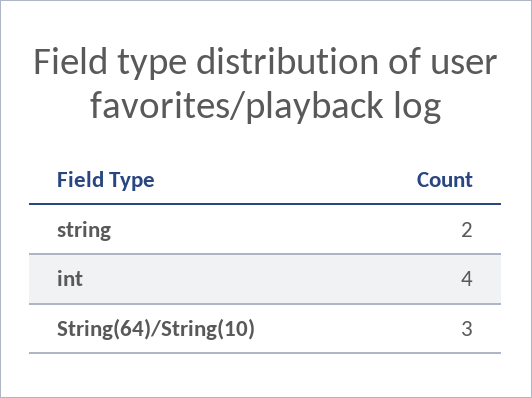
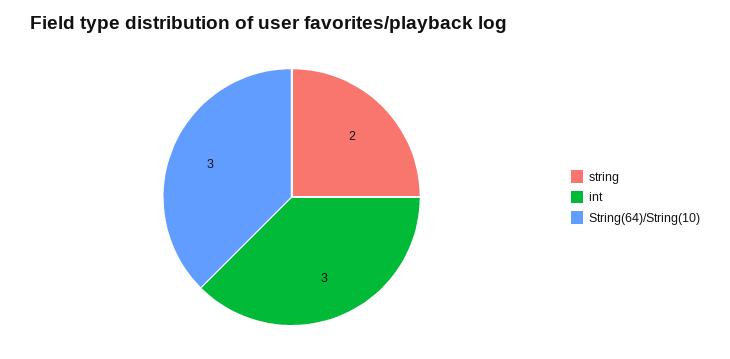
  {
    "string": 2,
-   "int": 4,
+   "int": 3,
    "String(64)/String(10)": 3
  }

